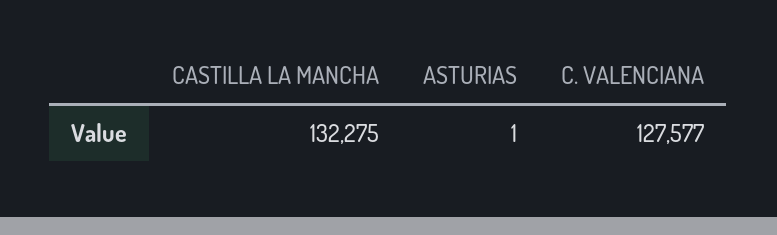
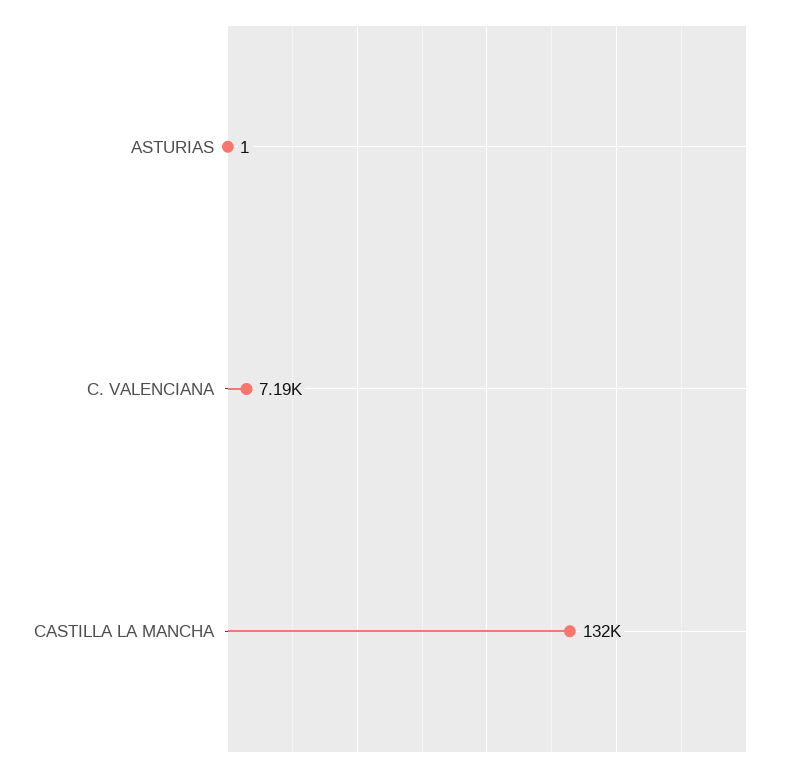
  {
    "CASTILLA LA MANCHA": 132275,
    "ASTURIAS": 1,
-   "C. VALENCIANA": 127577
+   "C. VALENCIANA": 7190
  }

